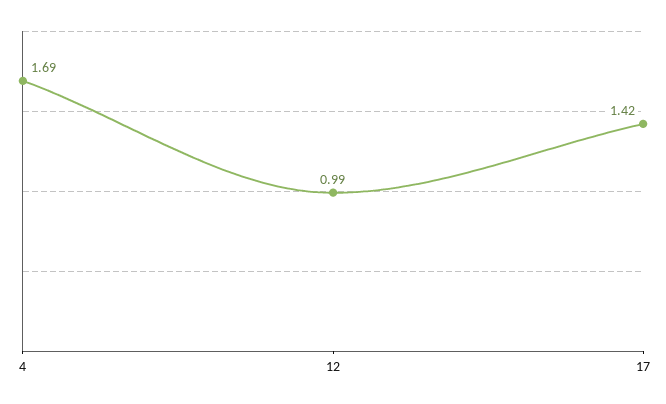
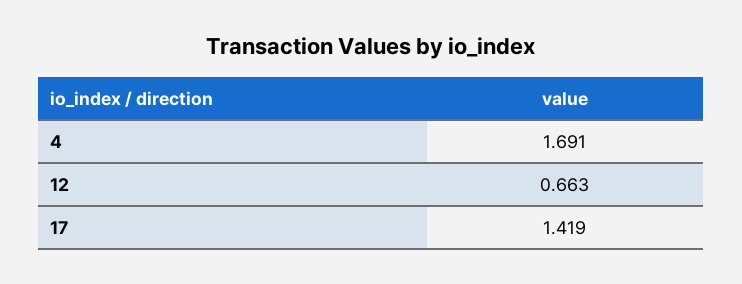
  {
    "4": 1.691,
-   "12": 0.99,
+   "12": 0.663,
    "17": 1.419
  }

